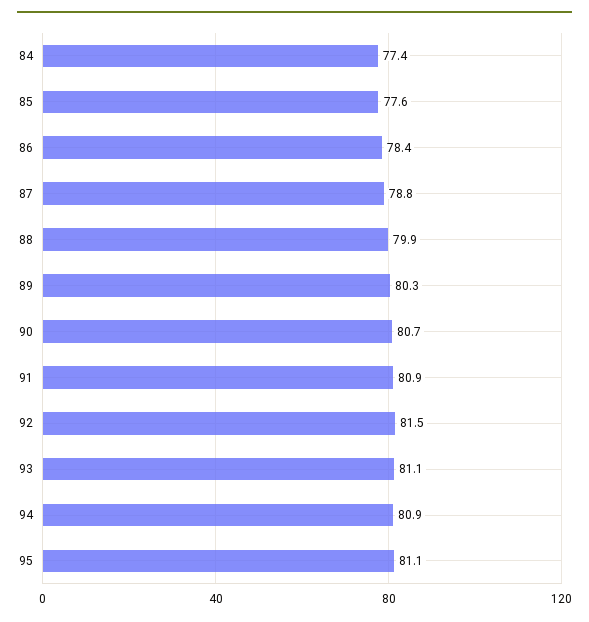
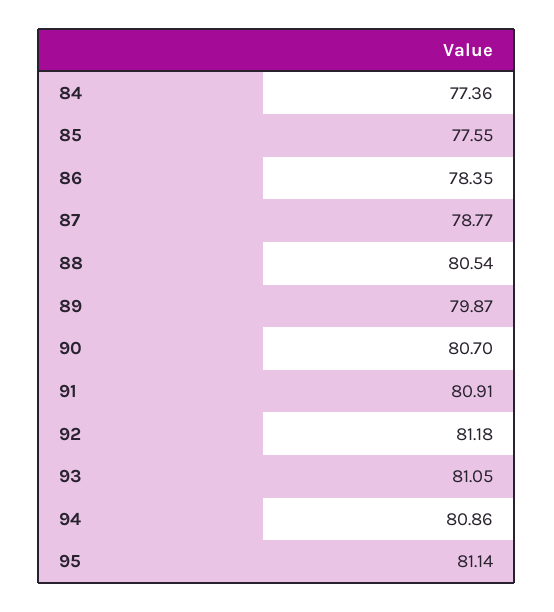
  {
    "84": 77.36,
    "85": 77.55,
    "86": 78.35,
    "87": 78.77,
-   "88": 79.9,
+   "88": 80.54,
-   "89": 80.3,
+   "89": 79.87,
    "90": 80.7,
    "91": 80.91,
-   "92": 81.5,
+   "92": 81.18,
    "93": 81.05,
    "94": 80.86,
    "95": 81.14
  }

